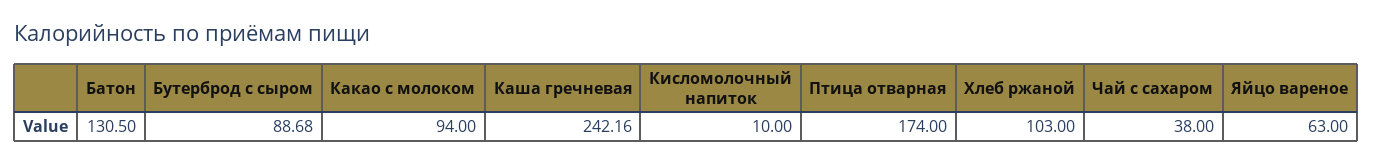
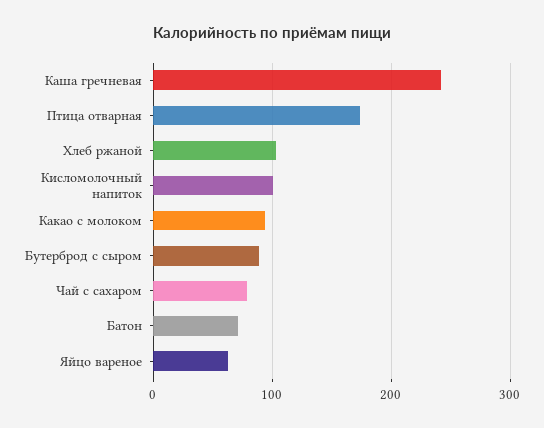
  {
-   "Батон": 130.5,
+   "Батон": 70,
    "Бутерброд с сыром": 88.68,
    "Какао с молоком": 94,
    "Каша гречневая": 242.16,
-   "Кисломолочный напиток": 10,
+   "Кисломолочный напиток": 100,
    "Птица отварная": 174,
    "Хлеб ржаной": 103,
-   "Чай с сахаром": 38,
+   "Чай с сахаром": 80,
    "Яйцо вареное": 63
  }

